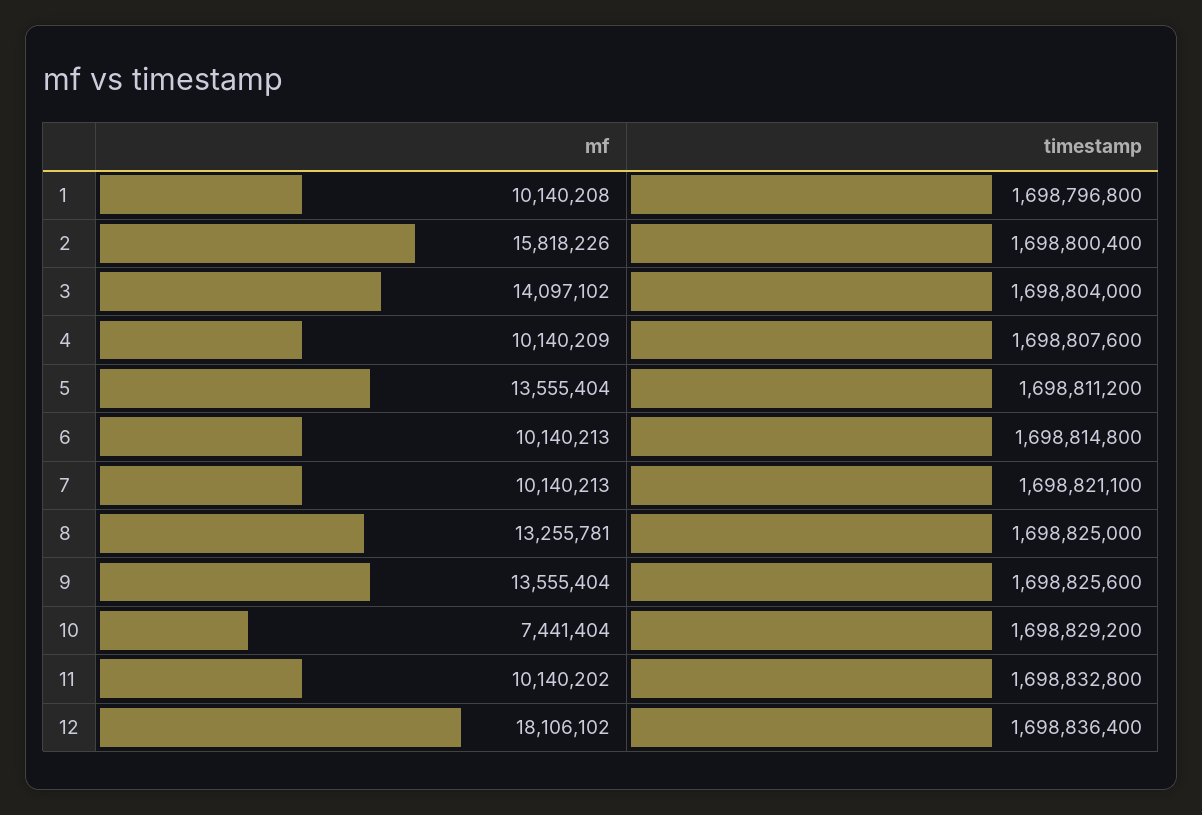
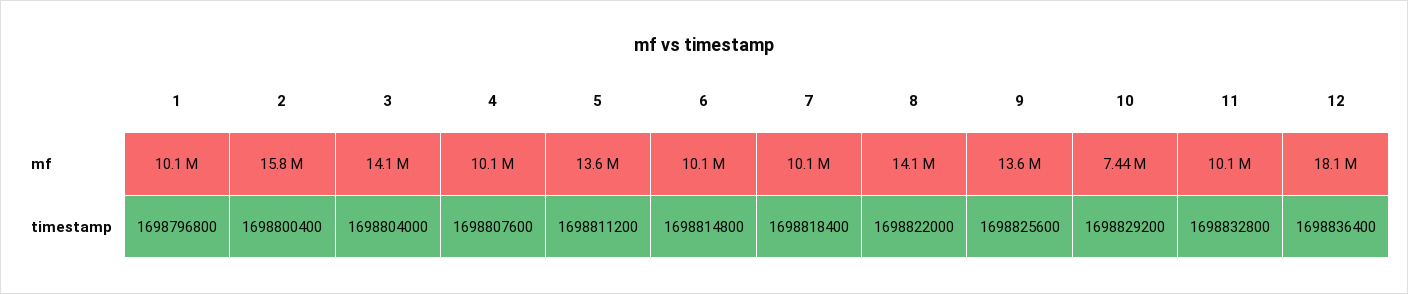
  {
    "mf": {
      "1": 10140208,
      "2": 15818226,
      "3": 14097102,
      "4": 10140209,
      "5": 13555404,
      "6": 10140213,
      "7": 10140213,
-     "8": 13255781,
+     "8": 14100000,
      "9": 13555404,
      "10": 7441404,
      "11": 10140202,
      "12": 18106102
    },
    "timestamp": {
      "1": 1698796800,
      "2": 1698800400,
      "3": 1698804000,
      "4": 1698807600,
      "5": 1698811200,
      "6": 1698814800,
-     "7": 1698821100,
+     "7": 1698818400,
-     "8": 1698825000,
+     "8": 1698822000,
      "9": 1698825600,
      "10": 1698829200,
      "11": 1698832800,
      "12": 1698836400
    }
  }

